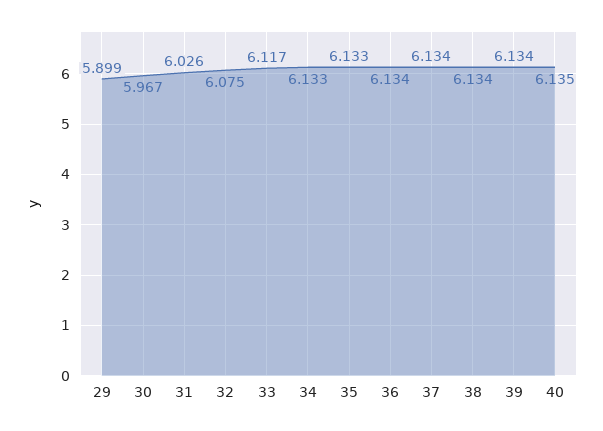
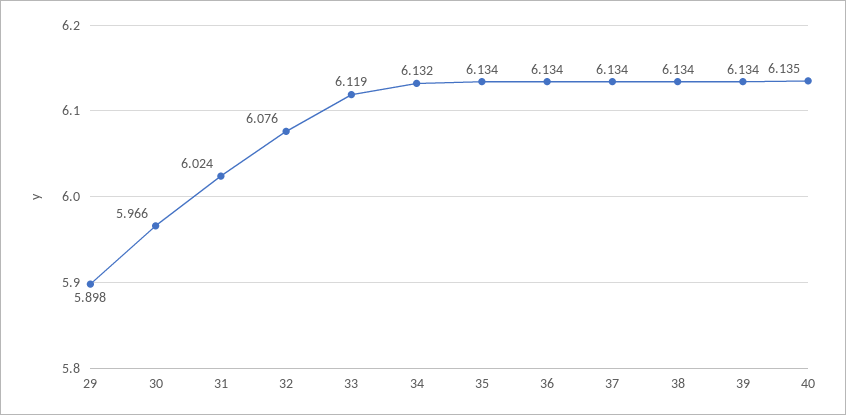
  {
-   "29": 5.899,
+   "29": 5.898,
-   "30": 5.967,
+   "30": 5.966,
-   "31": 6.026,
+   "31": 6.024,
-   "32": 6.075,
+   "32": 6.076,
-   "33": 6.117,
+   "33": 6.119,
-   "34": 6.133,
+   "34": 6.132,
-   "35": 6.133,
+   "35": 6.134,
    "36": 6.134,
    "37": 6.134,
    "38": 6.134,
    "39": 6.134,
    "40": 6.135
  }

